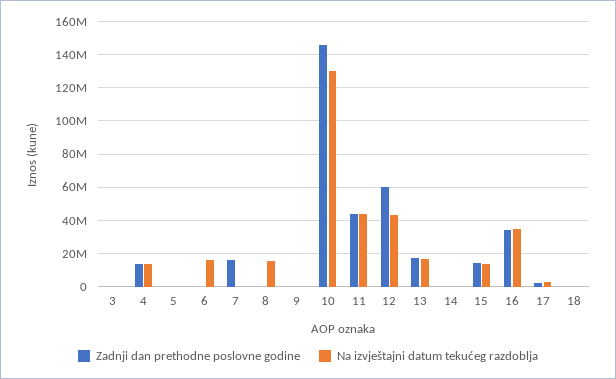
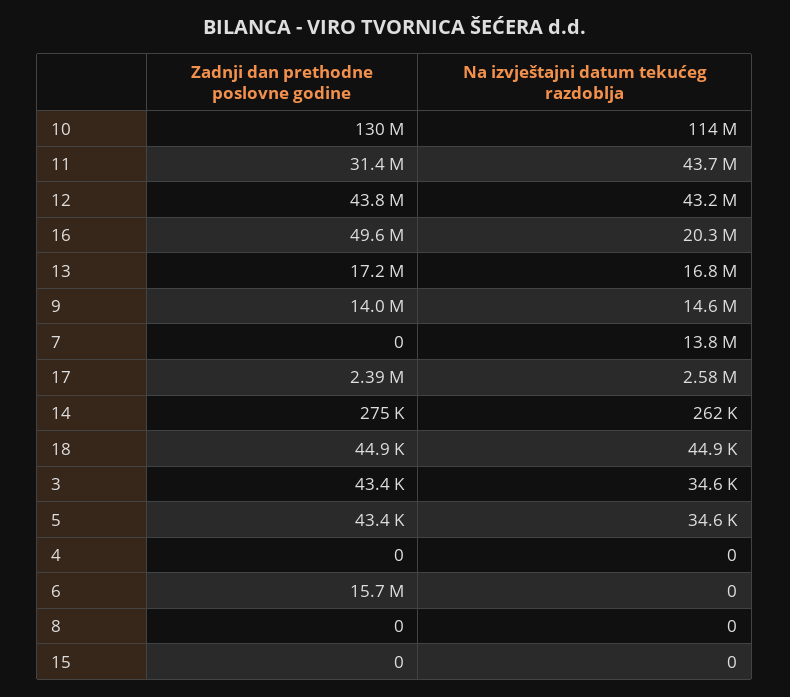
  {
    "Zadnji dan prethodne poslovne godine": {
      "3": 43400,
-     "4": 15000000,
+     "4": 0,
      "5": 43400,
-     "6": 0,
+     "6": 15700000,
-     "7": 15000000,
+     "7": 0,
      "8": 0,
-     "9": 0,
+     "9": 14000000,
-     "10": 145000000,
+     "10": 130000000,
-     "11": 45000000,
+     "11": 31400000,
-     "12": 60000000,
+     "12": 43800000,
      "13": 17200000,
      "14": 275000,
-     "15": 15000000,
+     "15": 0,
-     "16": 35000000,
+     "16": 49600000,
      "17": 2390000,
      "18": 44900
    },
    "Na izvještajni datum tekućeg razdoblja": {
      "3": 34600,
-     "4": 15000000,
+     "4": 0,
      "5": 34600,
-     "6": 15000000,
+     "6": 0,
-     "7": 0,
+     "7": 13800000,
-     "8": 15000000,
+     "8": 0,
-     "9": 0,
+     "9": 14600000,
-     "10": 130000000,
+     "10": 114000000,
      "11": 43700000,
      "12": 43200000,
      "13": 16800000,
      "14": 262000,
-     "15": 15000000,
+     "15": 0,
-     "16": 35000000,
+     "16": 20300000,
      "17": 2580000,
      "18": 44900
    }
  }

